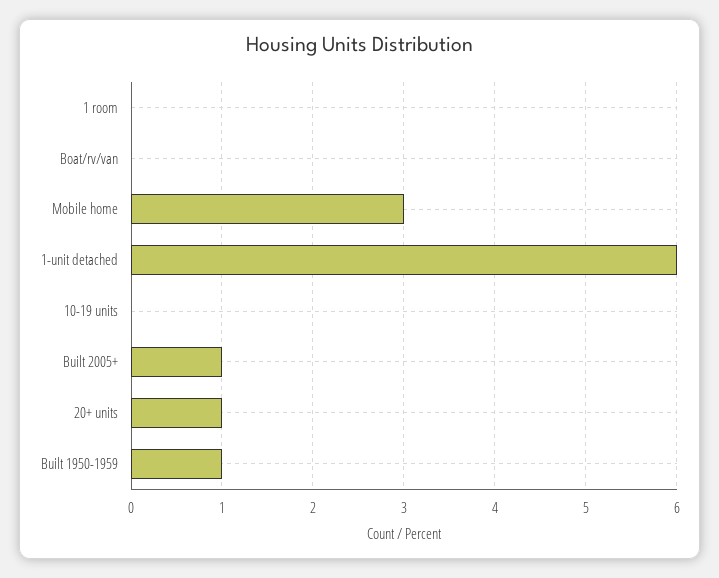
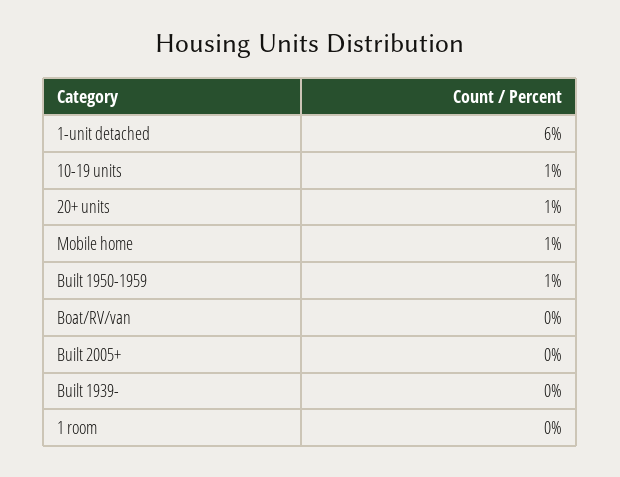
  {
    "1 room": 0,
    "Boat/rv/van": 0,
-   "Mobile home": 3,
+   "Mobile home": 1,
    "1-unit detached": 6,
-   "10-19 units": 0,
+   "10-19 units": 1,
-   "Built 2005+": 1,
+   "Built 2005+": 0,
    "20+ units": 1,
-   "Built 1950-1959": 1
+   "Built 1950-1959": 1,
+   "Built 1939-": 0
  }

